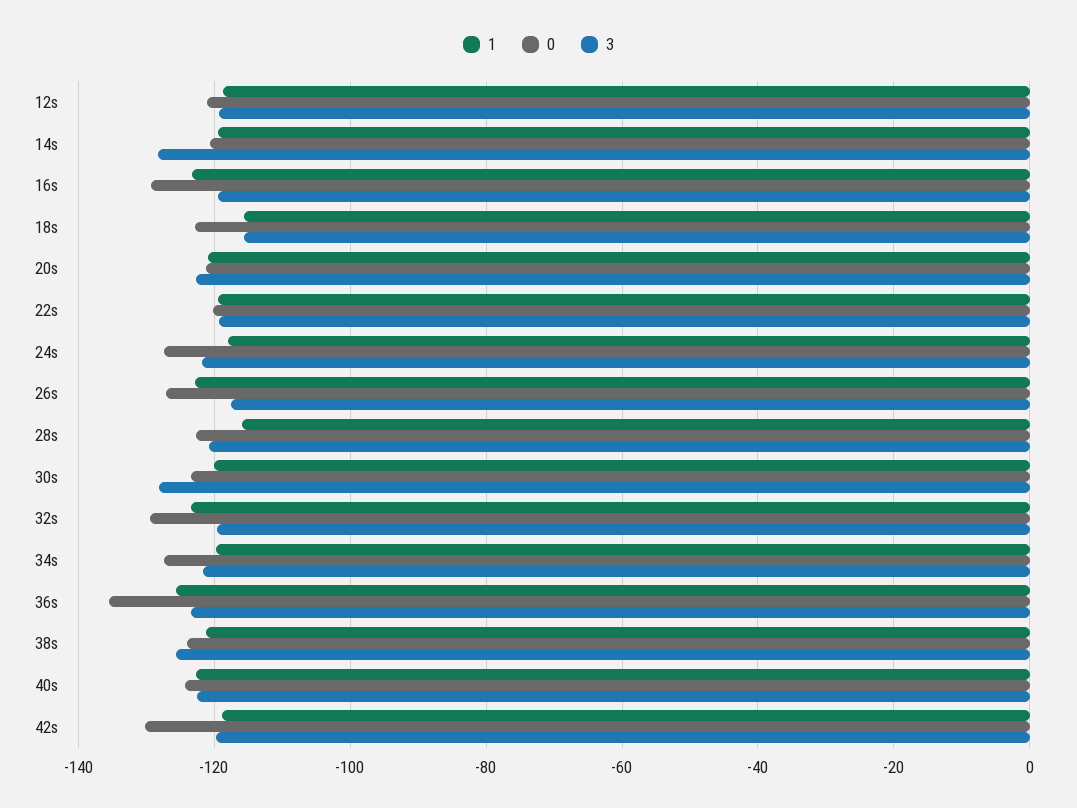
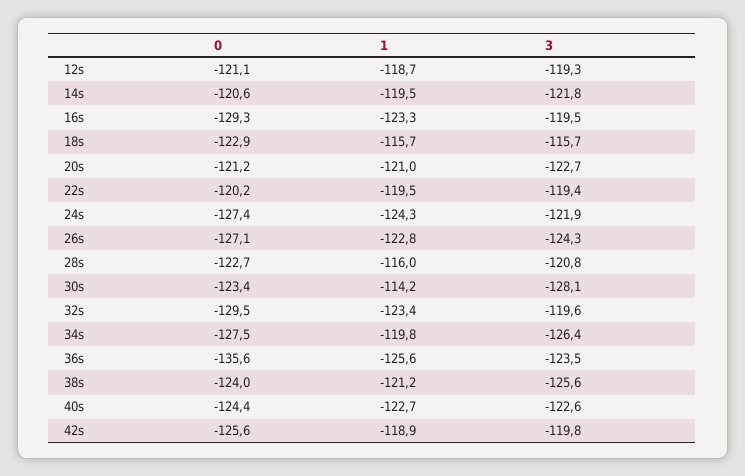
  {
    "1": {
      "12s": -118.7,
      "14s": -119.5,
      "16s": -123.3,
      "18s": -115.7,
      "20s": -121,
      "22s": -119.5,
-     "24s": -118,
+     "24s": -124.3,
      "26s": -122.8,
      "28s": -116,
-     "30s": -120,
+     "30s": -114.2,
      "32s": -123.4,
      "34s": -119.8,
      "36s": -125.6,
      "38s": -121.2,
      "40s": -122.7,
      "42s": -118.9
    },
    "0": {
      "12s": -121.1,
      "14s": -120.6,
      "16s": -129.3,
      "18s": -122.9,
      "20s": -121.2,
      "22s": -120.2,
      "24s": -127.4,
      "26s": -127.1,
      "28s": -122.7,
      "30s": -123.4,
      "32s": -129.5,
      "34s": -127.5,
      "36s": -135.6,
      "38s": -124,
      "40s": -124.4,
-     "42s": -130
+     "42s": -125.6
    },
    "3": {
      "12s": -119.3,
-     "14s": -128,
+     "14s": -121.8,
      "16s": -119.5,
      "18s": -115.7,
      "20s": -122.7,
      "22s": -119.4,
      "24s": -121.9,
-     "26s": -118,
+     "26s": -124.3,
      "28s": -120.8,
      "30s": -128.1,
      "32s": -119.6,
-     "34s": -122,
+     "34s": -126.4,
      "36s": -123.5,
      "38s": -125.6,
      "40s": -122.6,
      "42s": -119.8
    }
  }

